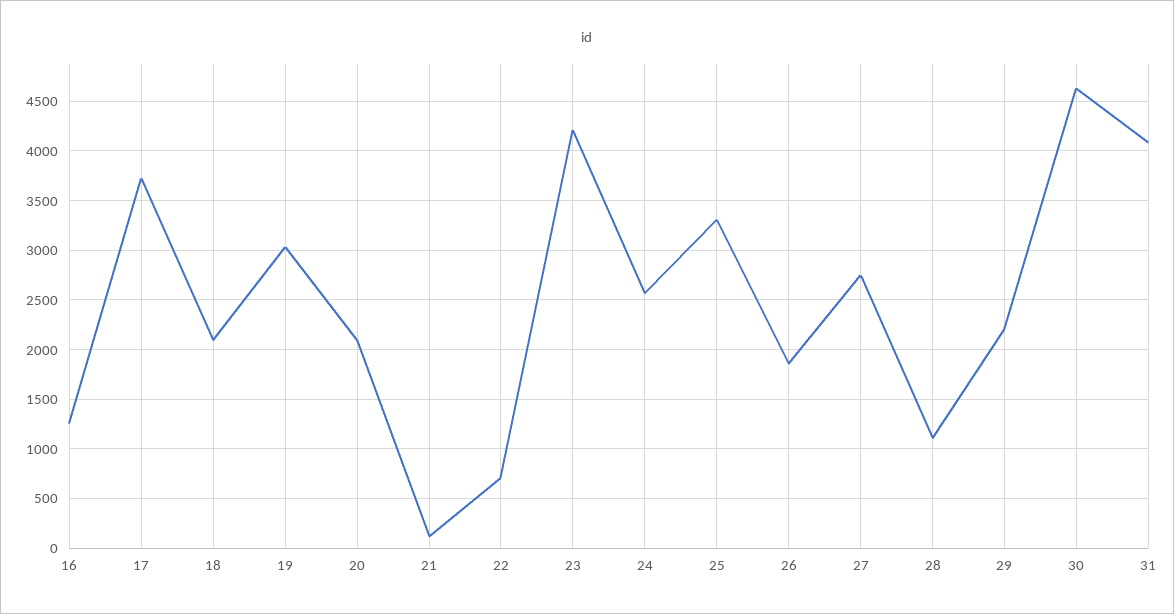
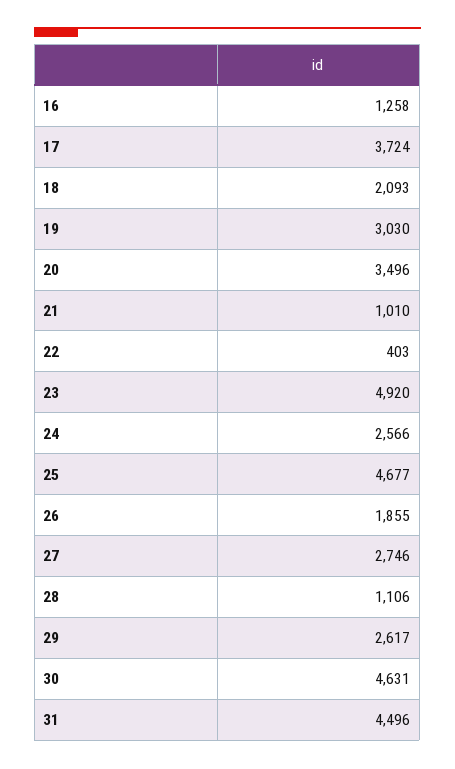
  {
    "16": 1258,
    "17": 3724,
    "18": 2093,
    "19": 3030,
-   "20": 2100,
+   "20": 3496,
-   "21": 100,
+   "21": 1010,
-   "22": 700,
+   "22": 403,
-   "23": 4200,
+   "23": 4920,
    "24": 2566,
-   "25": 3300,
+   "25": 4677,
    "26": 1855,
    "27": 2746,
    "28": 1106,
-   "29": 2200,
+   "29": 2617,
    "30": 4631,
-   "31": 4100
+   "31": 4496
  }

